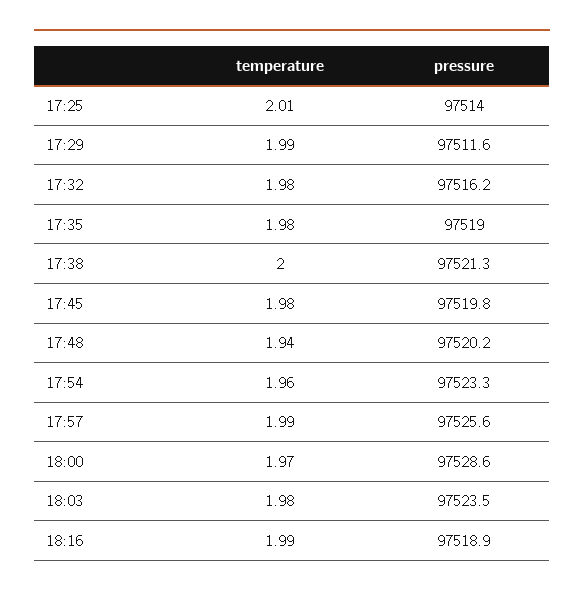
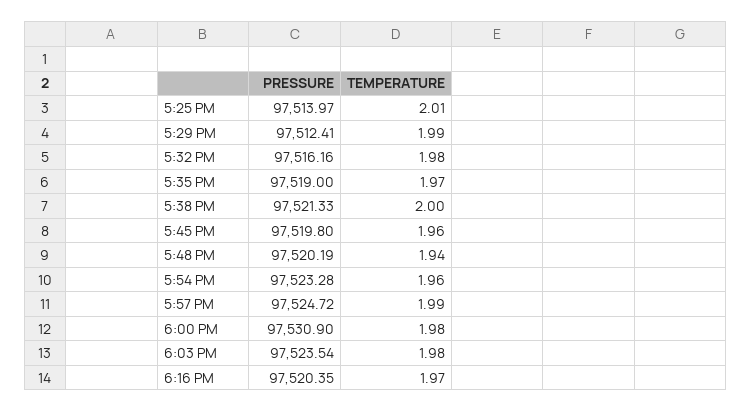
  {
    "temperature": {
      "17:25": 2.01,
      "17:29": 1.99,
      "17:32": 1.98,
-     "17:35": 1.98,
+     "17:35": 1.97,
      "17:38": 2,
-     "17:45": 1.98,
+     "17:45": 1.96,
      "17:48": 1.94,
      "17:54": 1.96,
      "17:57": 1.99,
-     "18:00": 1.97,
+     "18:00": 1.98,
      "18:03": 1.98,
-     "18:16": 1.99
+     "18:16": 1.97
    },
    "pressure": {
      "17:25": 97513.97,
-     "17:29": 97511.6,
+     "17:29": 97512.41,
      "17:32": 97516.16,
      "17:35": 97519,
      "17:38": 97521.33,
      "17:45": 97519.8,
      "17:48": 97520.19,
      "17:54": 97523.28,
-     "17:57": 97525.6,
+     "17:57": 97524.72,
-     "18:00": 97528.6,
+     "18:00": 97530.9,
      "18:03": 97523.54,
-     "18:16": 97518.9
+     "18:16": 97520.35
    }
  }

